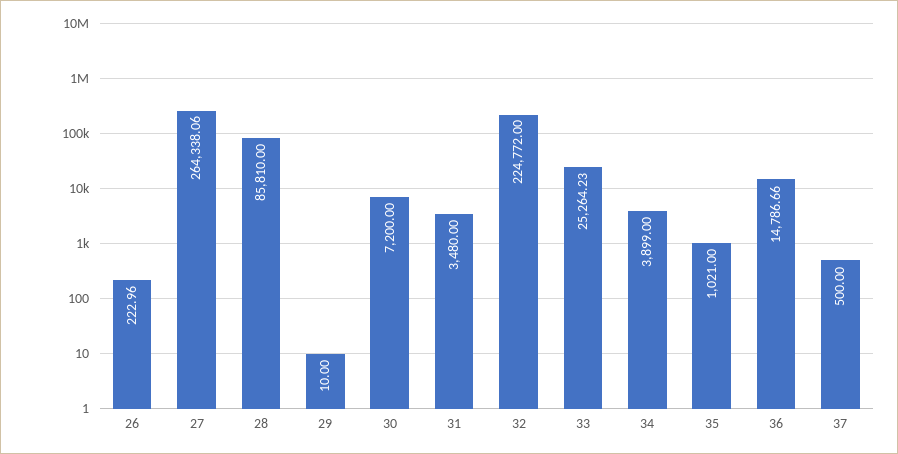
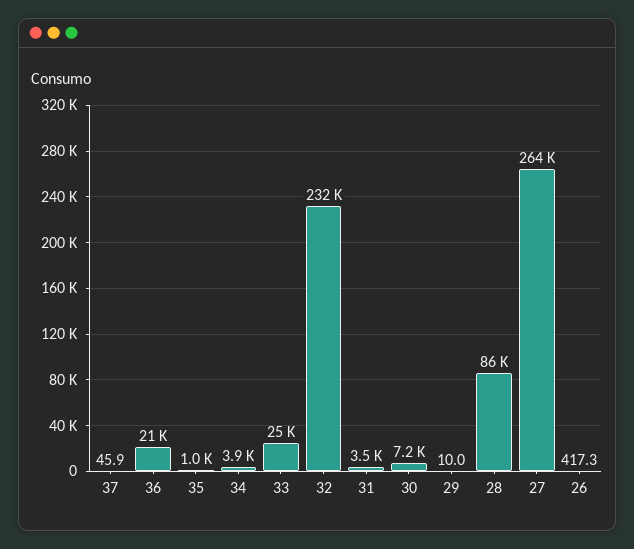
  {
-   "26": 222.96,
+   "26": 417.3,
    "27": 264338.06,
    "28": 85810,
    "29": 10,
    "30": 7200,
    "31": 3480,
-   "32": 224772,
+   "32": 232000,
    "33": 25264.23,
    "34": 3899,
    "35": 1021,
-   "36": 14786.66,
+   "36": 21000,
-   "37": 500
+   "37": 45.9
  }

